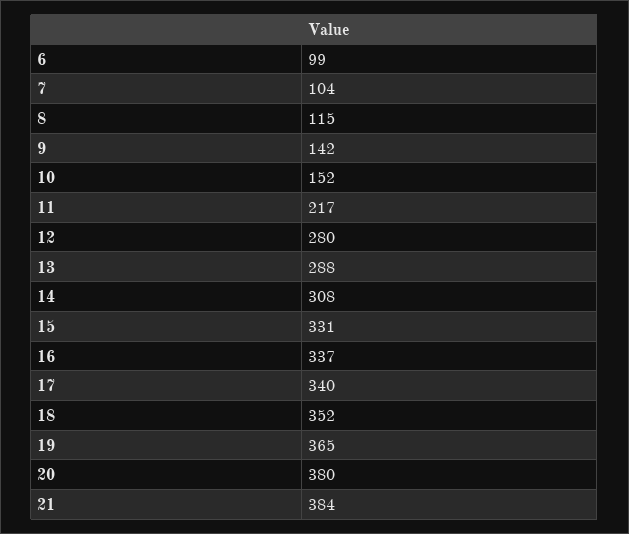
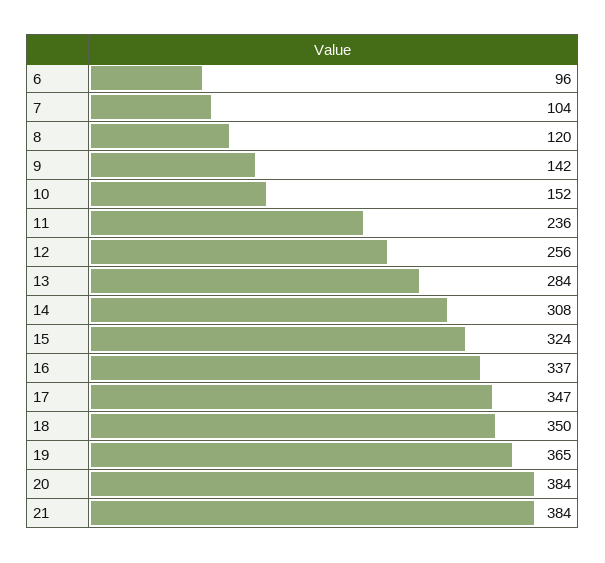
  {
-   "6": 99,
+   "6": 96,
    "7": 104,
-   "8": 115,
+   "8": 120,
    "9": 142,
    "10": 152,
-   "11": 217,
+   "11": 236,
-   "12": 280,
+   "12": 256,
-   "13": 288,
+   "13": 284,
    "14": 308,
-   "15": 331,
+   "15": 324,
    "16": 337,
-   "17": 340,
+   "17": 347,
-   "18": 352,
+   "18": 350,
    "19": 365,
-   "20": 380,
+   "20": 384,
    "21": 384
  }

